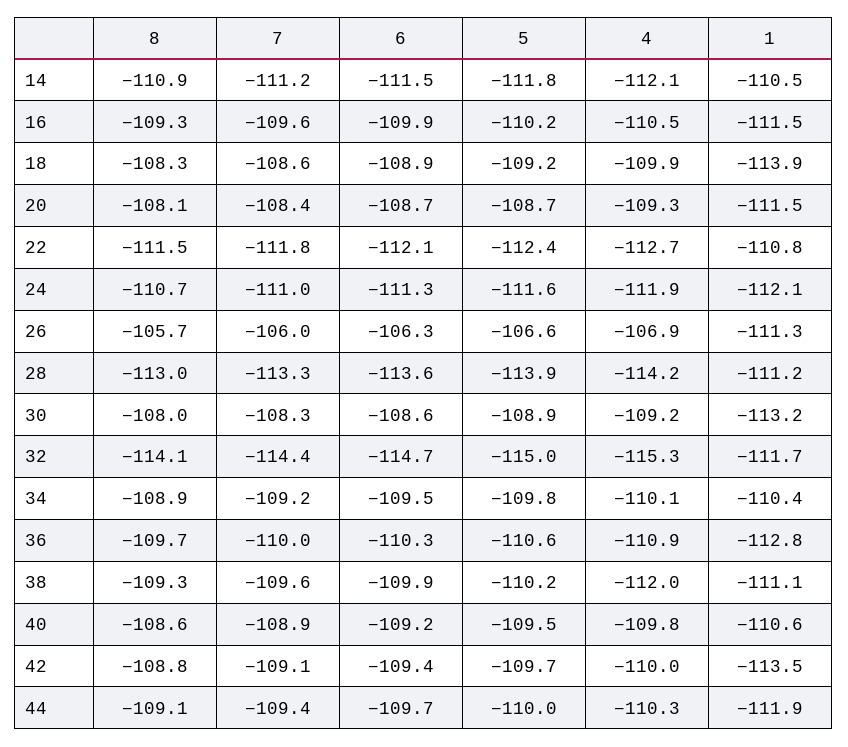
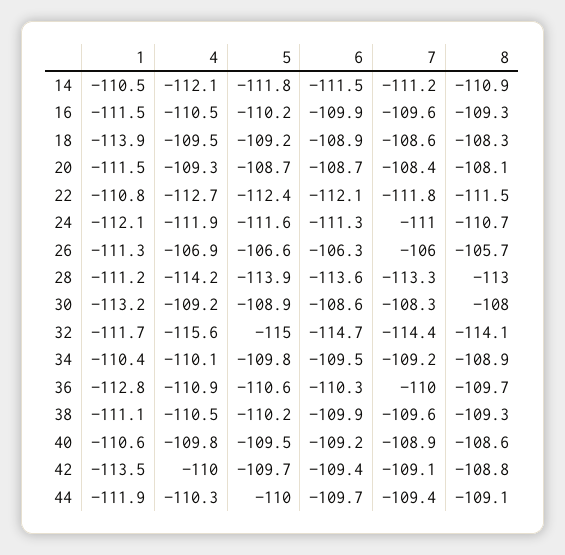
  {
    "8": {
      "14": -110.9,
      "16": -109.3,
      "18": -108.3,
      "20": -108.1,
      "22": -111.5,
      "24": -110.7,
      "26": -105.7,
      "28": -113,
      "30": -108,
      "32": -114.1,
      "34": -108.9,
      "36": -109.7,
      "38": -109.3,
      "40": -108.6,
      "42": -108.8,
      "44": -109.1
    },
    "7": {
      "14": -111.2,
      "16": -109.6,
      "18": -108.6,
      "20": -108.4,
      "22": -111.8,
      "24": -111,
      "26": -106,
      "28": -113.3,
      "30": -108.3,
      "32": -114.4,
      "34": -109.2,
      "36": -110,
      "38": -109.6,
      "40": -108.9,
      "42": -109.1,
      "44": -109.4
    },
    "6": {
      "14": -111.5,
      "16": -109.9,
      "18": -108.9,
      "20": -108.7,
      "22": -112.1,
      "24": -111.3,
      "26": -106.3,
      "28": -113.6,
      "30": -108.6,
      "32": -114.7,
      "34": -109.5,
      "36": -110.3,
      "38": -109.9,
      "40": -109.2,
      "42": -109.4,
      "44": -109.7
    },
    "5": {
      "14": -111.8,
      "16": -110.2,
      "18": -109.2,
      "20": -108.7,
      "22": -112.4,
      "24": -111.6,
      "26": -106.6,
      "28": -113.9,
      "30": -108.9,
      "32": -115,
      "34": -109.8,
      "36": -110.6,
      "38": -110.2,
      "40": -109.5,
      "42": -109.7,
      "44": -110
    },
    "4": {
      "14": -112.1,
      "16": -110.5,
-     "18": -109.9,
+     "18": -109.5,
      "20": -109.3,
      "22": -112.7,
      "24": -111.9,
      "26": -106.9,
      "28": -114.2,
      "30": -109.2,
-     "32": -115.3,
+     "32": -115.6,
      "34": -110.1,
      "36": -110.9,
-     "38": -112,
+     "38": -110.5,
      "40": -109.8,
      "42": -110,
      "44": -110.3
    },
    "1": {
      "14": -110.5,
      "16": -111.5,
      "18": -113.9,
      "20": -111.5,
      "22": -110.8,
      "24": -112.1,
      "26": -111.3,
      "28": -111.2,
      "30": -113.2,
      "32": -111.7,
      "34": -110.4,
      "36": -112.8,
      "38": -111.1,
      "40": -110.6,
      "42": -113.5,
      "44": -111.9
    }
  }

